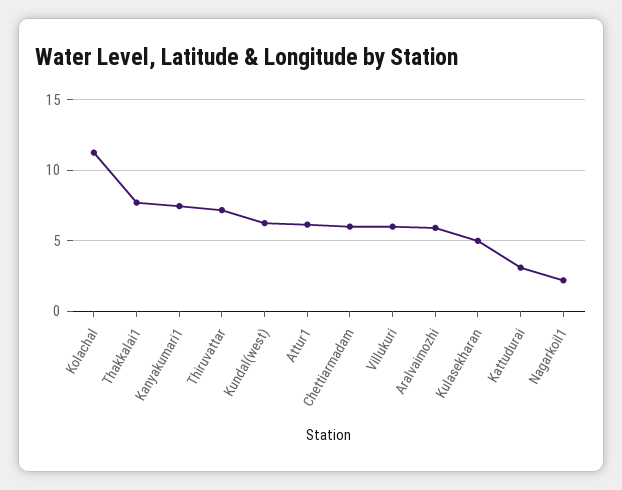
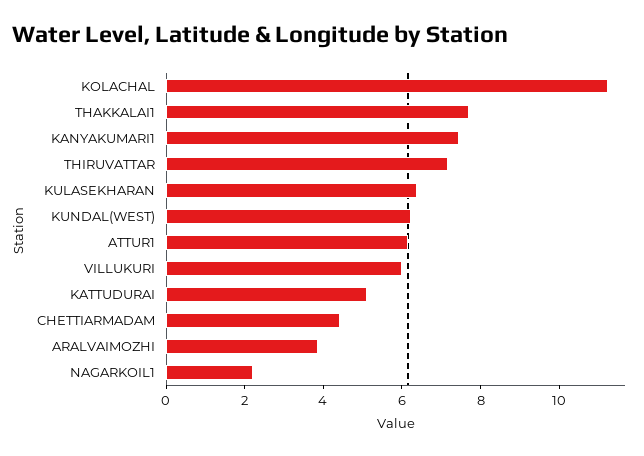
  {
    "Kolachal": 11,
    "Thakkalai1": 7.5,
    "Kanyakumari1": 7.5,
    "Thiruvattar": 7,
    "Kundal(west)": 6,
    "Attur1": 6,
-   "Chettiarmadam": 6,
+   "Chettiarmadam": 4.5,
    "Villukuri": 6,
-   "Aralvaimozhi": 6,
+   "Aralvaimozhi": 4,
-   "Kulasekharan": 5,
+   "Kulasekharan": 6.5,
-   "Kattudurai": 3,
+   "Kattudurai": 5,
    "Nagarkoil1": 2
  }

